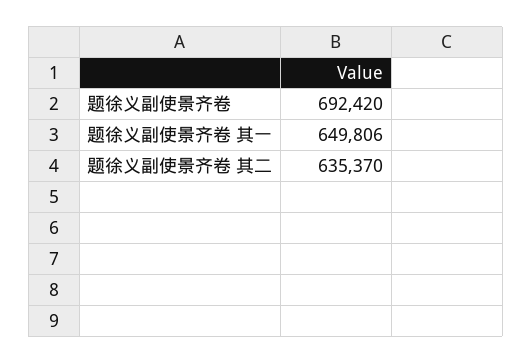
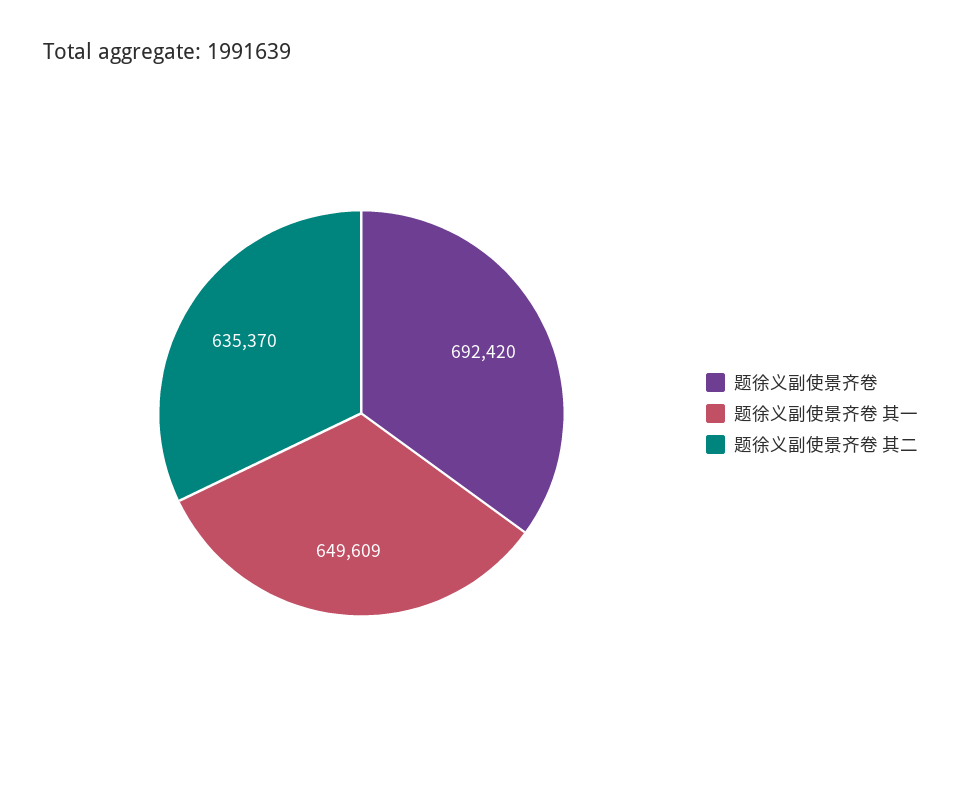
  {
    "题徐义副使景齐卷": 692420,
-   "题徐义副使景齐卷 其一": 649806,
+   "题徐义副使景齐卷 其一": 649609,
    "题徐义副使景齐卷 其二": 635370
  }

